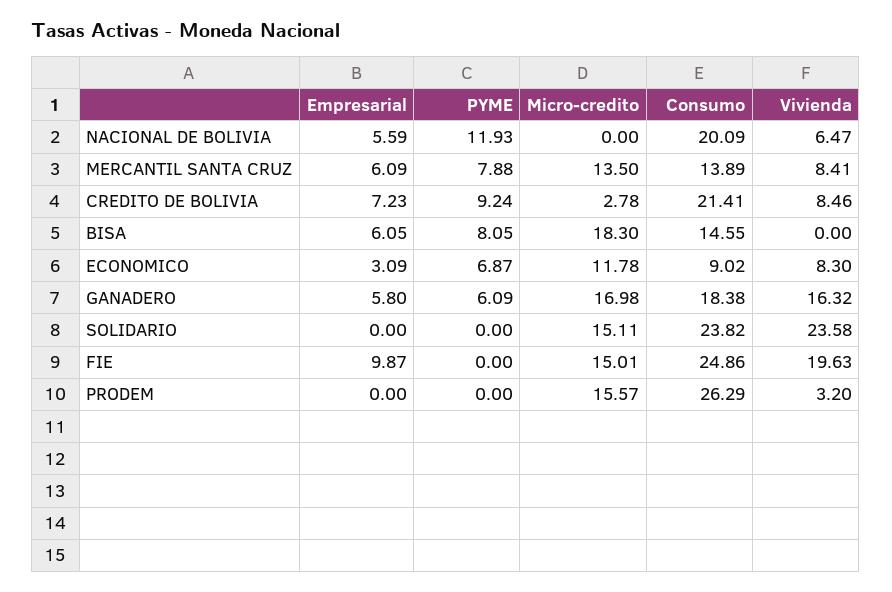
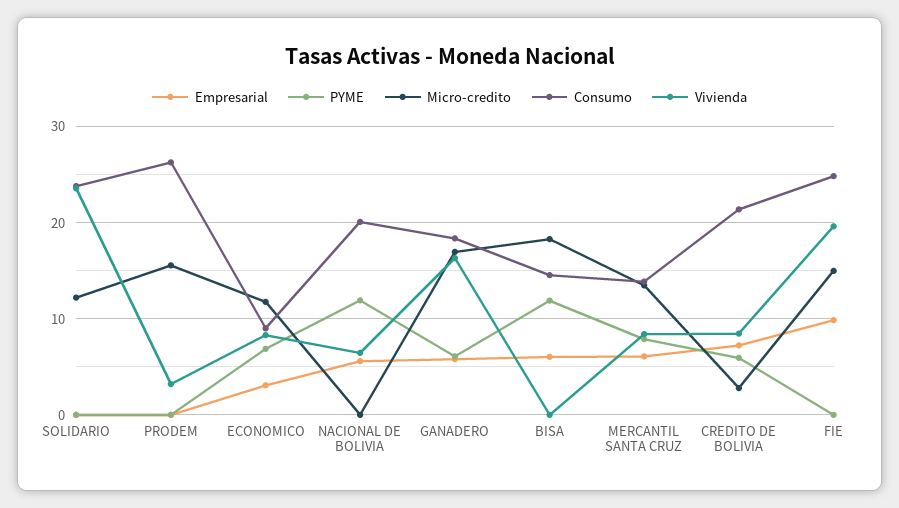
  {
    "Empresarial": {
      "NACIONAL DE BOLIVIA": 5.59,
      "MERCANTIL SANTA CRUZ": 6.09,
      "CREDITO DE BOLIVIA": 7.23,
      "BISA": 6.05,
      "ECONOMICO": 3.09,
      "GANADERO": 5.8,
      "SOLIDARIO": 0,
      "FIE": 9.87,
      "PRODEM": 0
    },
    "PYME": {
      "NACIONAL DE BOLIVIA": 11.93,
      "MERCANTIL SANTA CRUZ": 7.88,
-     "CREDITO DE BOLIVIA": 9.24,
+     "CREDITO DE BOLIVIA": 6,
-     "BISA": 8.05,
+     "BISA": 12,
      "ECONOMICO": 6.87,
      "GANADERO": 6.09,
      "SOLIDARIO": 0,
      "FIE": 0,
      "PRODEM": 0
    },
    "Micro-credito": {
      "NACIONAL DE BOLIVIA": 0,
      "MERCANTIL SANTA CRUZ": 13.5,
      "CREDITO DE BOLIVIA": 2.78,
      "BISA": 18.3,
      "ECONOMICO": 11.78,
      "GANADERO": 16.98,
-     "SOLIDARIO": 15.11,
+     "SOLIDARIO": 12,
      "FIE": 15.01,
      "PRODEM": 15.57
    },
    "Consumo": {
      "NACIONAL DE BOLIVIA": 20.09,
      "MERCANTIL SANTA CRUZ": 13.89,
      "CREDITO DE BOLIVIA": 21.41,
      "BISA": 14.55,
      "ECONOMICO": 9.02,
      "GANADERO": 18.38,
      "SOLIDARIO": 23.82,
      "FIE": 24.86,
      "PRODEM": 26.29
    },
    "Vivienda": {
      "NACIONAL DE BOLIVIA": 6.47,
      "MERCANTIL SANTA CRUZ": 8.41,
      "CREDITO DE BOLIVIA": 8.46,
      "BISA": 0,
      "ECONOMICO": 8.3,
      "GANADERO": 16.32,
      "SOLIDARIO": 23.58,
      "FIE": 19.63,
      "PRODEM": 3.2
    }
  }

